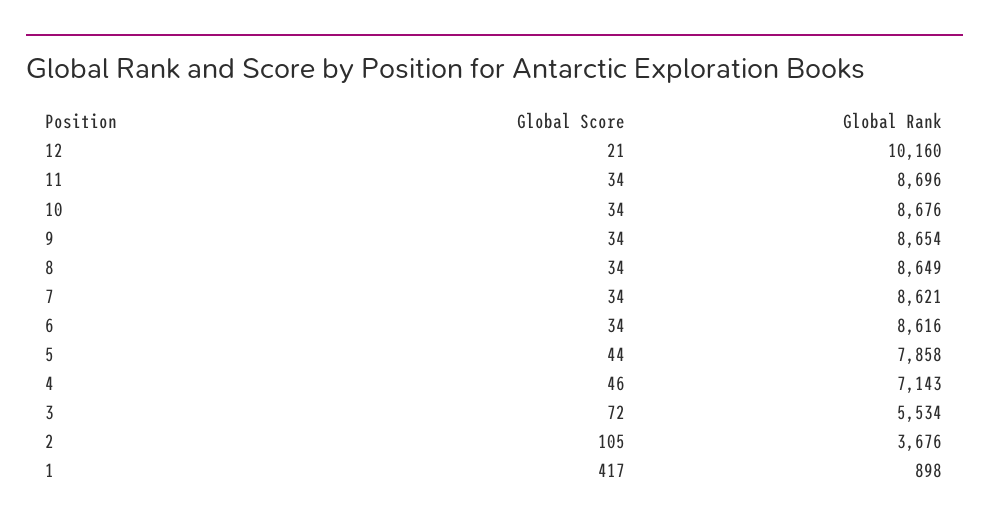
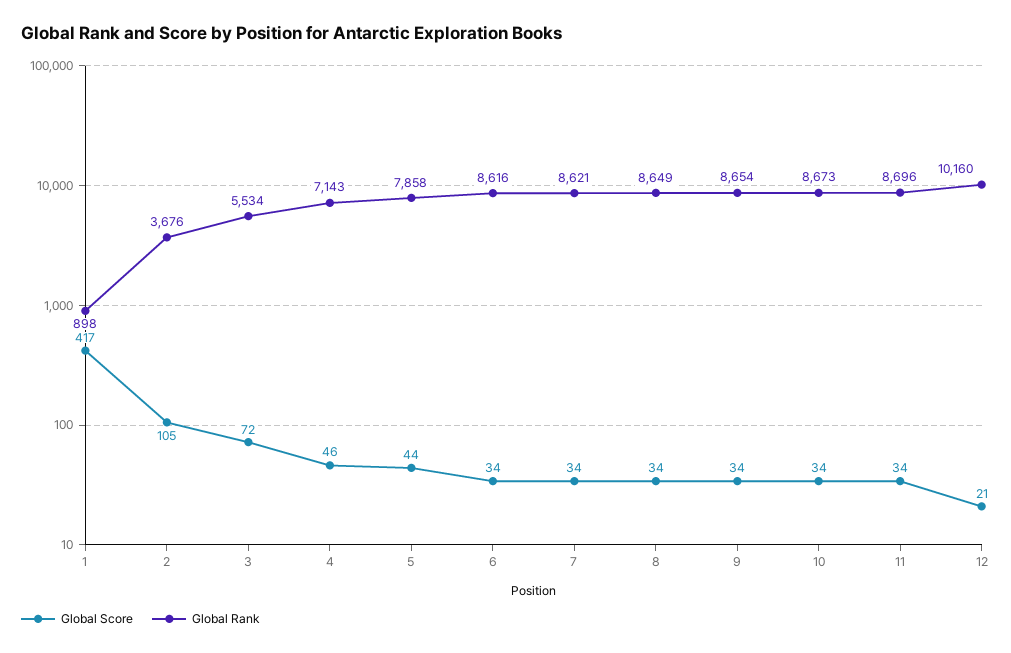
  {
    "Global Score": {
      "12": 21,
      "11": 34,
      "10": 34,
      "9": 34,
      "8": 34,
      "7": 34,
      "6": 34,
      "5": 44,
      "4": 46,
      "3": 72,
      "2": 105,
      "1": 417
    },
    "Global Rank": {
      "12": 10160,
      "11": 8696,
-     "10": 8676,
+     "10": 8673,
      "9": 8654,
      "8": 8649,
      "7": 8621,
      "6": 8616,
      "5": 7858,
      "4": 7143,
      "3": 5534,
      "2": 3676,
      "1": 898
    }
  }

